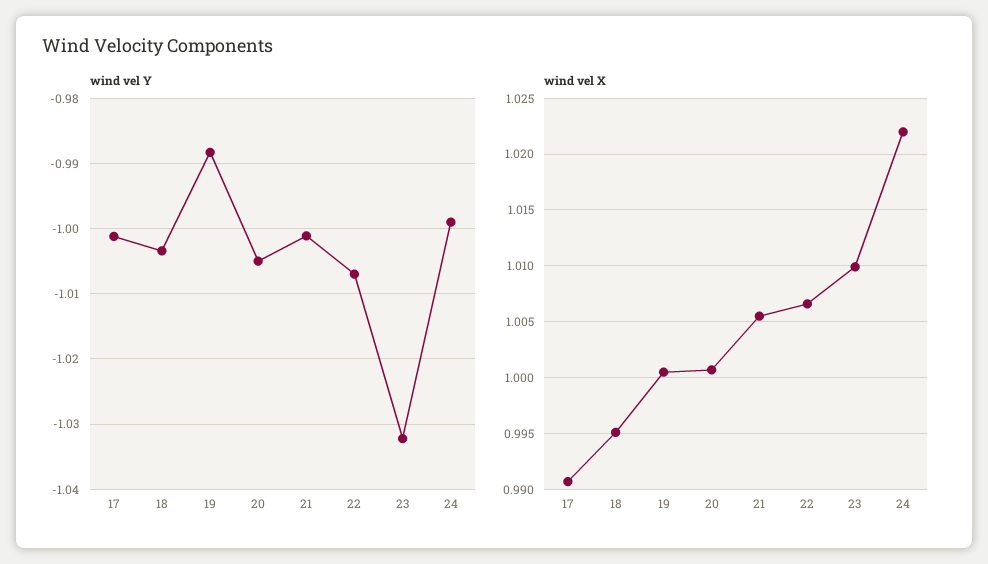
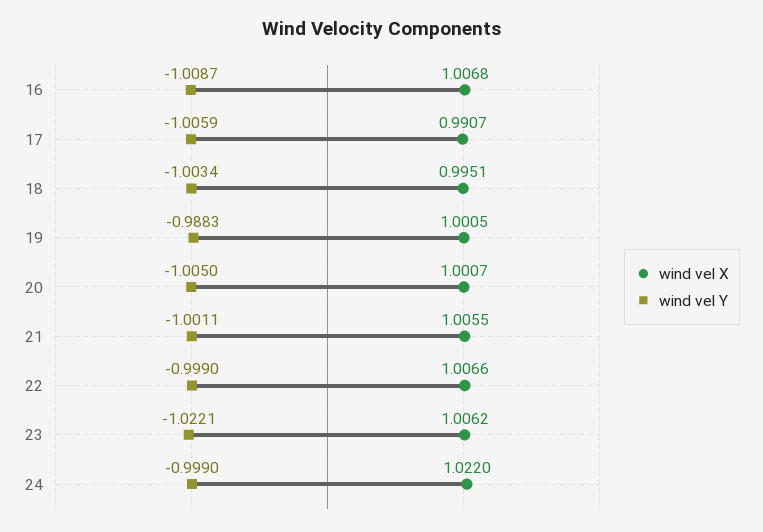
  {
    "wind vel Y": {
-     "17": -1.001,
+     "17": -1.0059,
      "18": -1.0034,
      "19": -0.9883,
      "20": -1.005,
      "21": -1.0011,
-     "22": -1.007,
+     "22": -0.999,
-     "23": -1.032,
+     "23": -1.0221,
-     "24": -0.999
+     "24": -0.999,
+     "16": -1.0087
    },
    "wind vel X": {
      "17": 0.9907,
      "18": 0.9951,
      "19": 1.0005,
      "20": 1.0007,
      "21": 1.0055,
      "22": 1.0066,
-     "23": 1.01,
+     "23": 1.0062,
-     "24": 1.022
+     "24": 1.022,
+     "16": 1.0068
    }
  }

